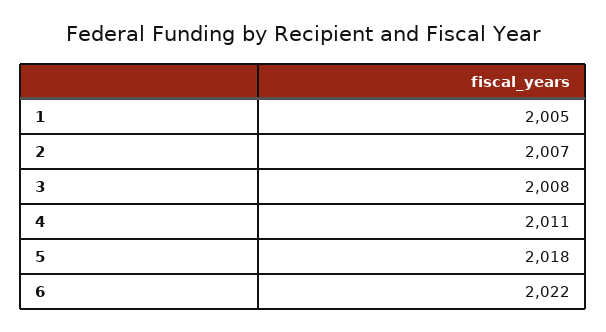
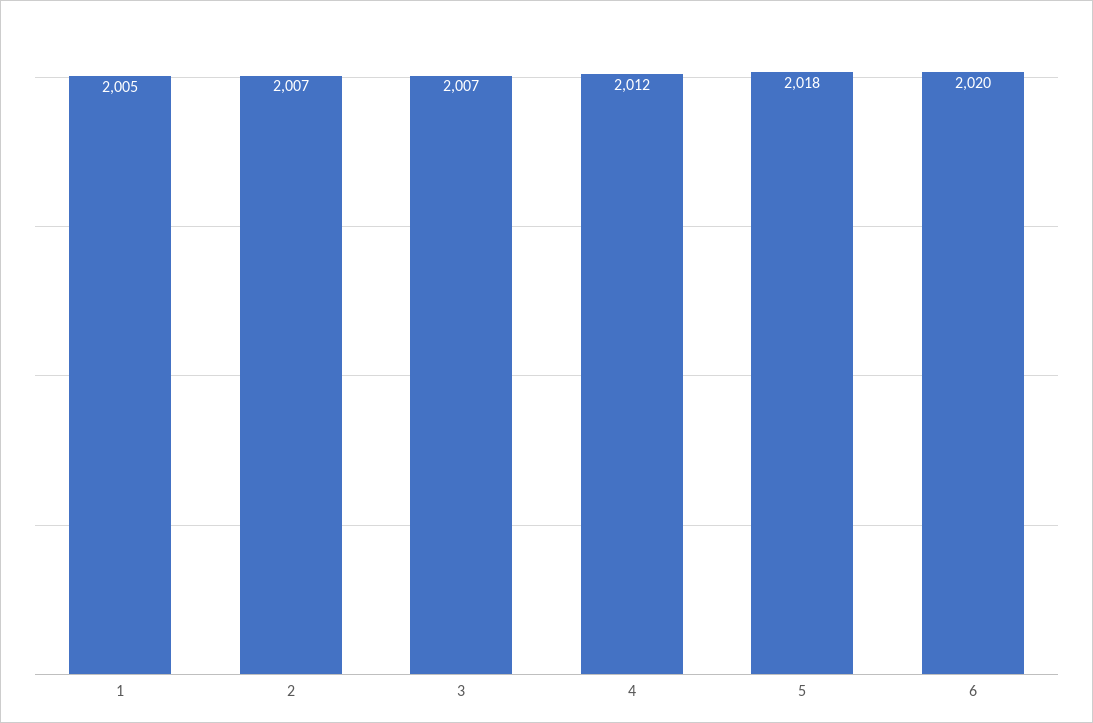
  {
    "1": 2005,
    "2": 2007,
-   "3": 2008,
+   "3": 2007,
-   "4": 2011,
+   "4": 2012,
    "5": 2018,
-   "6": 2022
+   "6": 2020
  }

